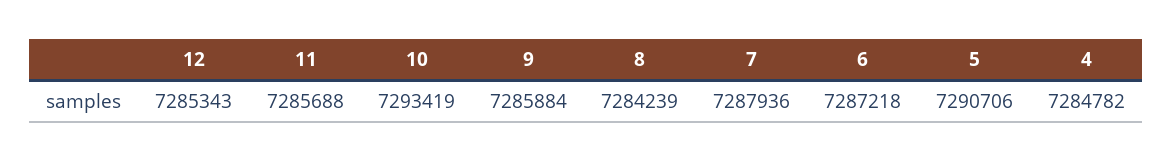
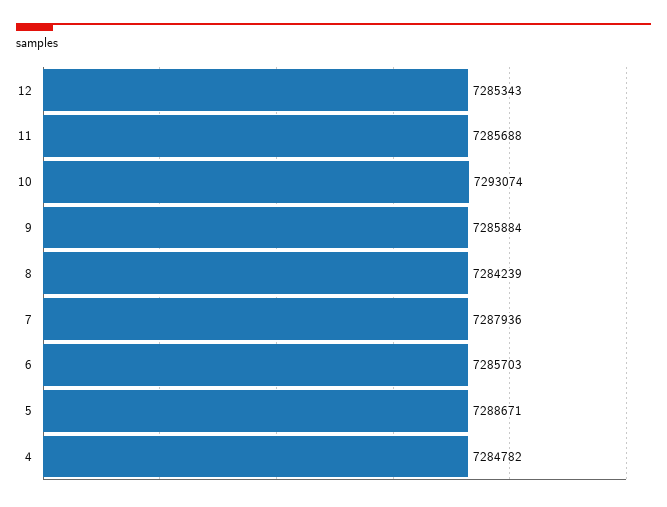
  {
    "12": 7285343,
    "11": 7285688,
-   "10": 7293419,
+   "10": 7293074,
    "9": 7285884,
    "8": 7284239,
    "7": 7287936,
-   "6": 7287218,
+   "6": 7285703,
-   "5": 7290706,
+   "5": 7288671,
    "4": 7284782
  }

